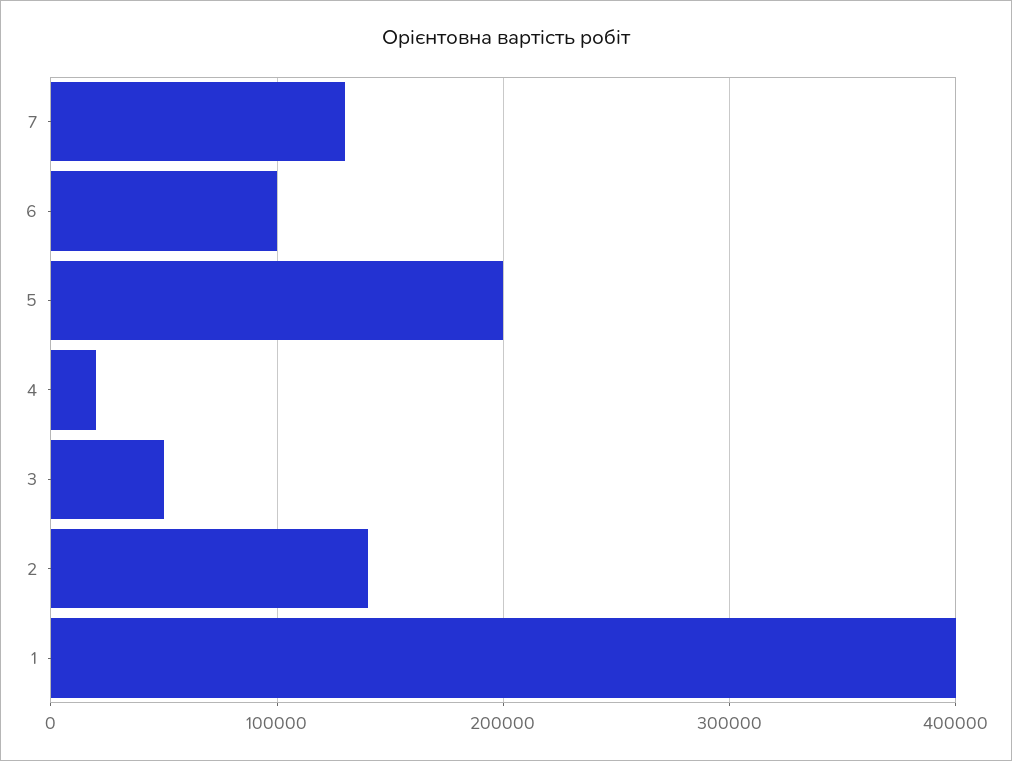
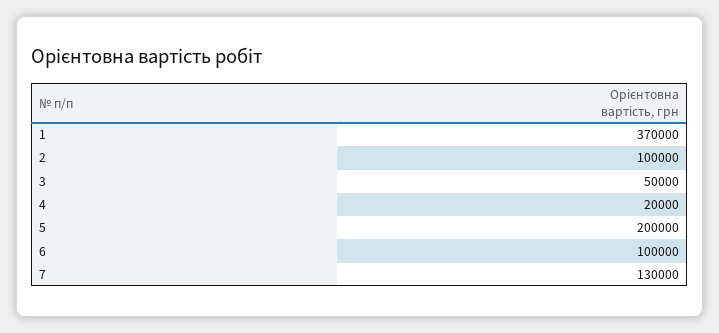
  {
    "7": 130000,
    "6": 100000,
    "5": 200000,
    "4": 20000,
    "3": 50000,
-   "2": 140000,
+   "2": 100000,
-   "1": 400000
+   "1": 370000
  }

